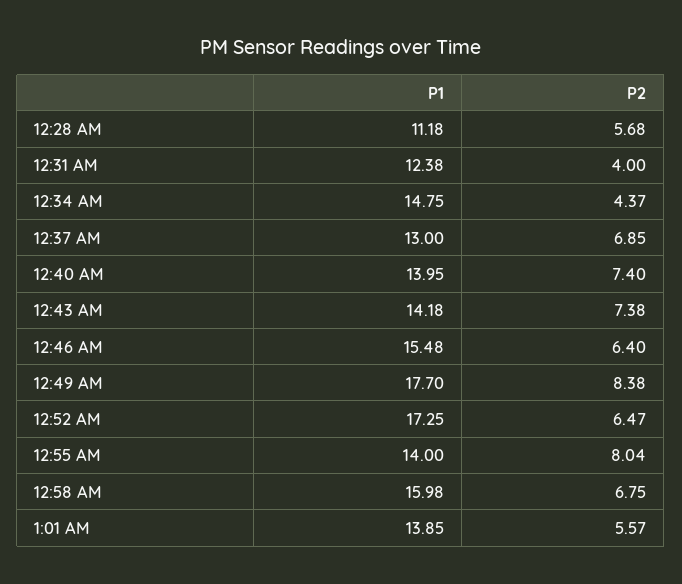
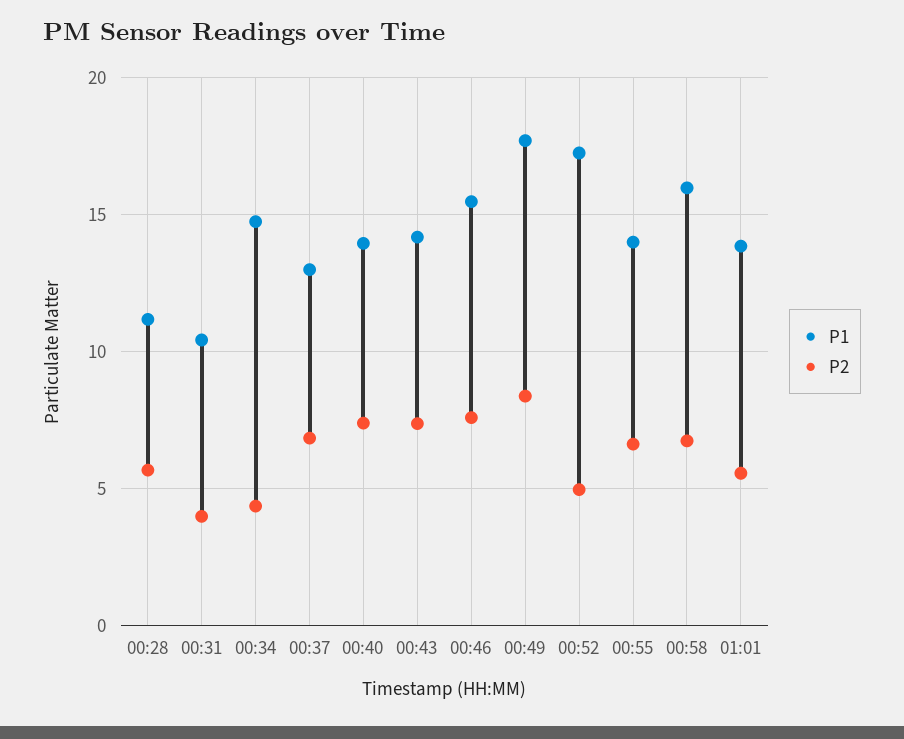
  {
    "P1": {
      "12:28 AM": 11.18,
-     "12:31 AM": 12.38,
+     "12:31 AM": 10.5,
      "12:34 AM": 14.75,
      "12:37 AM": 13,
      "12:40 AM": 13.95,
      "12:43 AM": 14.18,
      "12:46 AM": 15.48,
      "12:49 AM": 17.7,
      "12:52 AM": 17.25,
      "12:55 AM": 14,
      "12:58 AM": 15.98,
      "1:01 AM": 13.85
    },
    "P2": {
      "12:28 AM": 5.68,
      "12:31 AM": 4,
      "12:34 AM": 4.37,
      "12:37 AM": 6.85,
      "12:40 AM": 7.4,
      "12:43 AM": 7.38,
-     "12:46 AM": 6.4,
+     "12:46 AM": 7.5,
      "12:49 AM": 8.38,
-     "12:52 AM": 6.47,
+     "12:52 AM": 5,
-     "12:55 AM": 8.04,
+     "12:55 AM": 6.5,
      "12:58 AM": 6.75,
      "1:01 AM": 5.57
    }
  }

